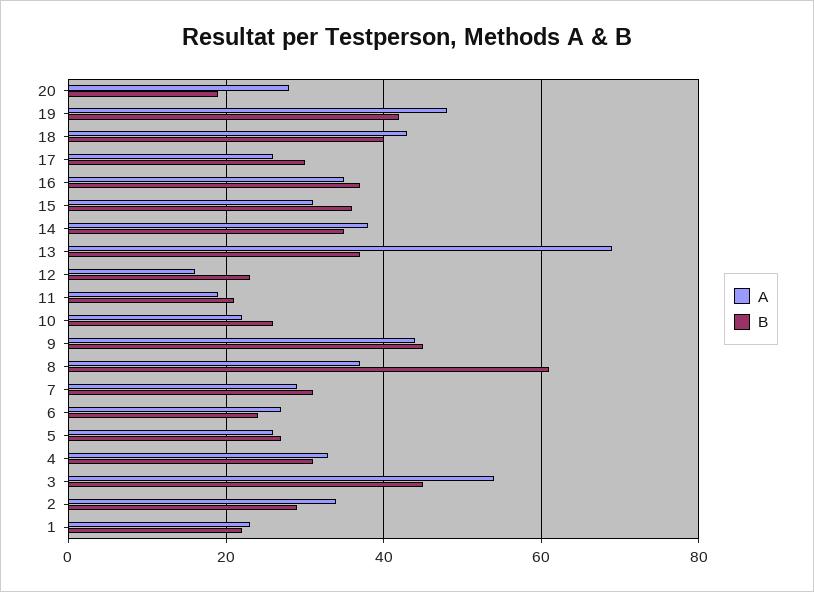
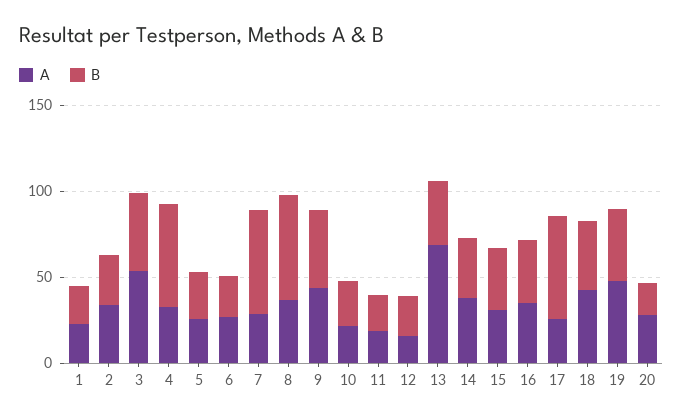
  {
    "A": {
      "20": 30,
      "19": 50,
      "18": 45,
      "17": 25,
      "16": 35,
      "15": 30,
      "14": 40,
      "13": 70,
      "12": 15,
      "11": 20,
      "10": 20,
      "9": 45,
      "8": 35,
      "7": 30,
      "6": 25,
      "5": 25,
      "4": 35,
      "3": 55,
      "2": 35,
      "1": 25
    },
    "B": {
      "20": 20,
      "19": 40,
      "18": 40,
-     "17": 30,
+     "17": 60,
      "16": 35,
      "15": 35,
      "14": 35,
      "13": 35,
      "12": 25,
      "11": 20,
      "10": 25,
      "9": 45,
      "8": 60,
-     "7": 30,
+     "7": 60,
      "6": 25,
      "5": 25,
-     "4": 30,
+     "4": 60,
      "3": 45,
      "2": 30,
      "1": 20
    }
  }

